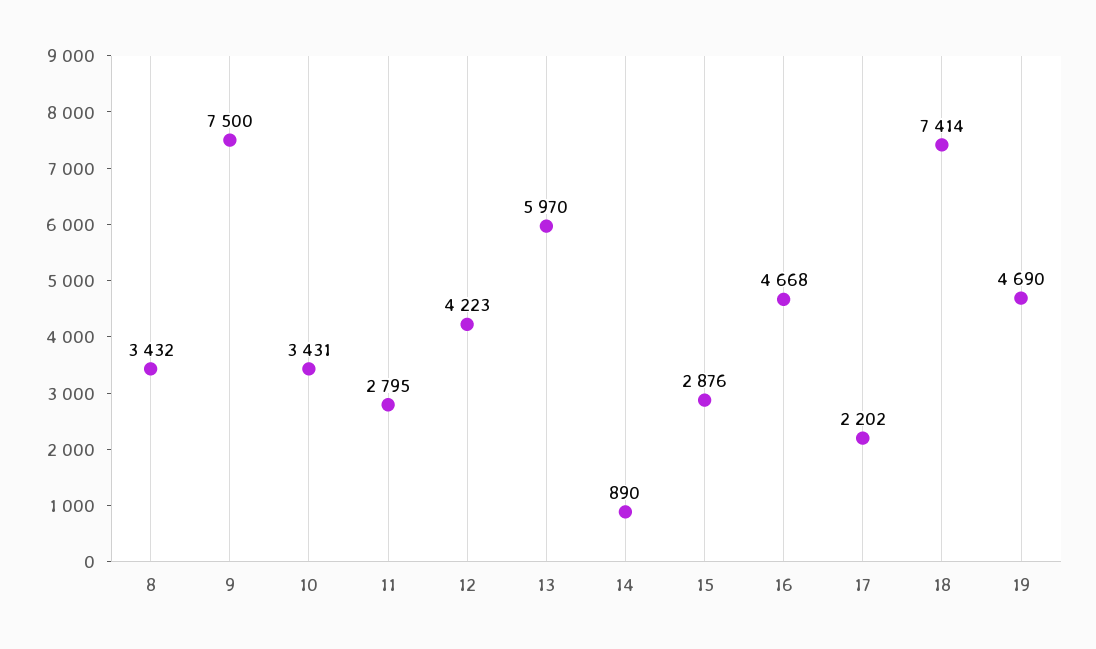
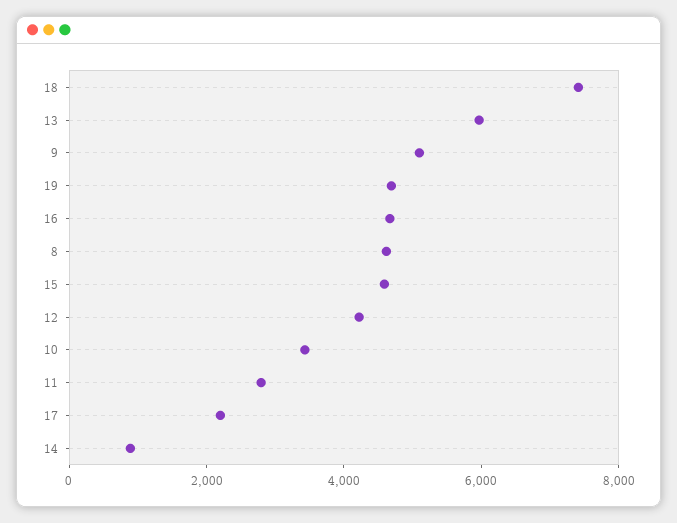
  {
-   "8": 3432,
+   "8": 4500,
-   "9": 7500,
+   "9": 5000,
    "10": 3431,
    "11": 2795,
    "12": 4223,
    "13": 5970,
    "14": 890,
-   "15": 2876,
+   "15": 4500,
    "16": 4668,
    "17": 2202,
    "18": 7414,
    "19": 4690
  }

